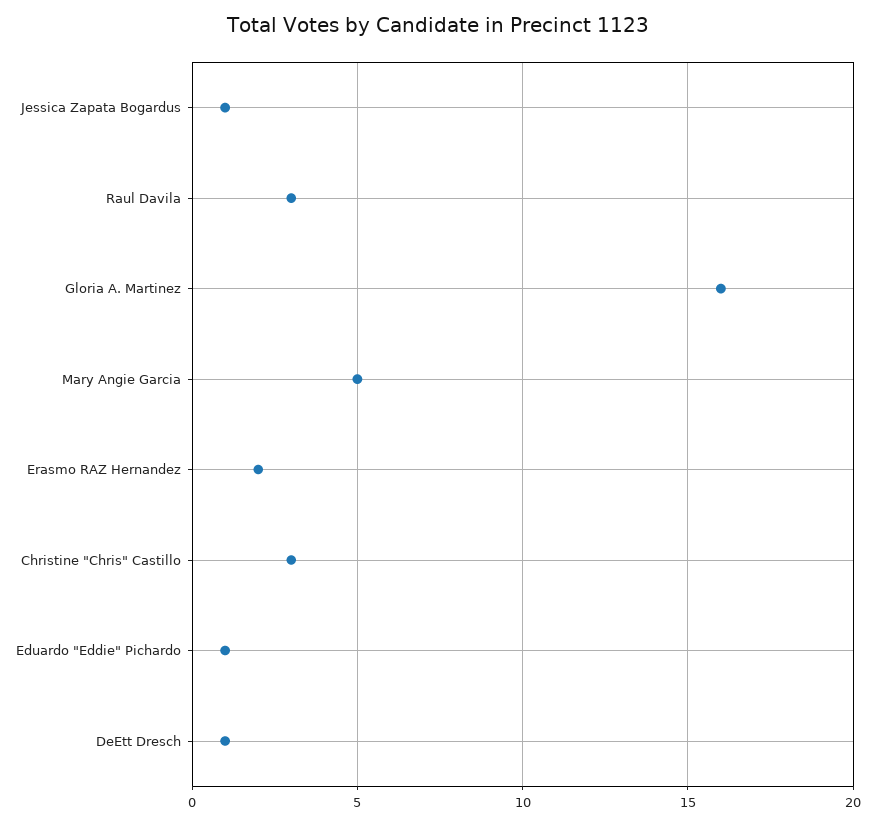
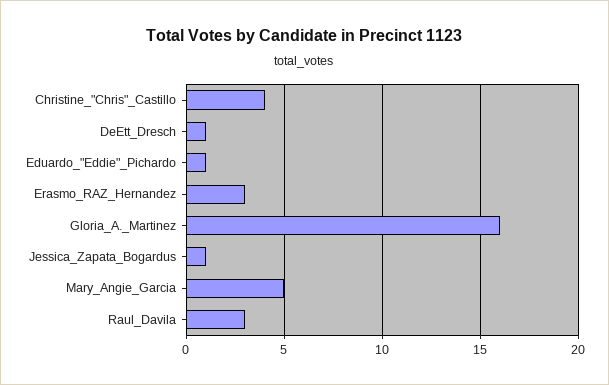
  {
    "Jessica Zapata Bogardus": 1,
    "Raul Davila": 3,
    "Gloria A. Martinez": 16,
    "Mary Angie Garcia": 5,
-   "Erasmo RAZ Hernandez": 2,
+   "Erasmo RAZ Hernandez": 3,
-   "Christine \"Chris\" Castillo": 3,
+   "Christine \"Chris\" Castillo": 4,
    "Eduardo \"Eddie\" Pichardo": 1,
    "DeEtt Dresch": 1
  }

